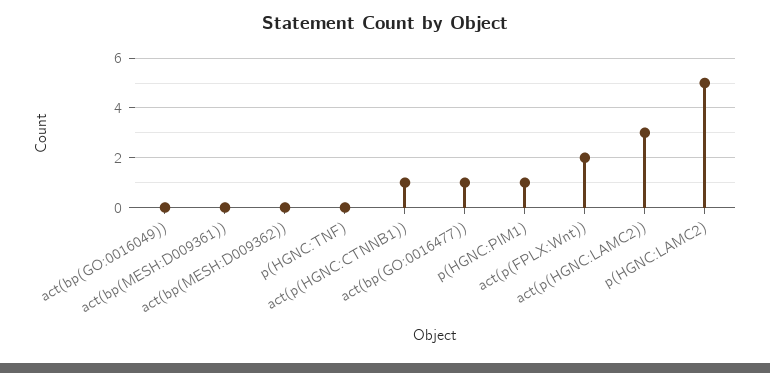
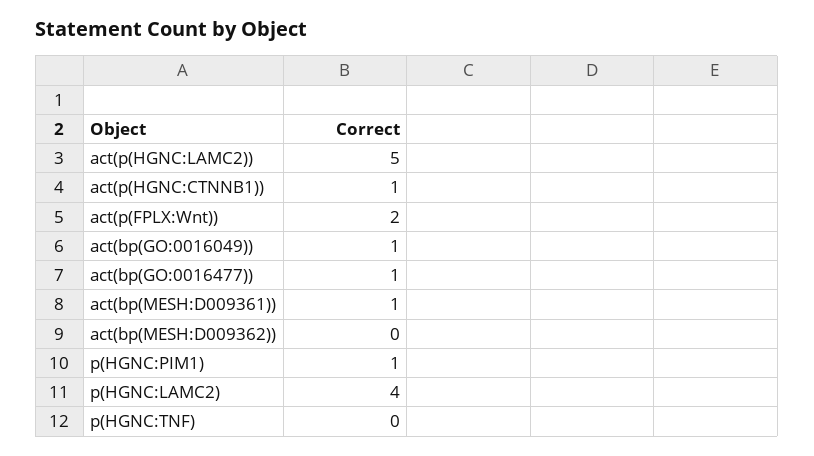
  {
-   "act(bp(GO:0016049))": 0,
+   "act(bp(GO:0016049))": 1,
-   "act(bp(MESH:D009361))": 0,
+   "act(bp(MESH:D009361))": 1,
    "act(bp(MESH:D009362))": 0,
    "p(HGNC:TNF)": 0,
    "act(p(HGNC:CTNNB1))": 1,
    "act(bp(GO:0016477))": 1,
    "p(HGNC:PIM1)": 1,
    "act(p(FPLX:Wnt))": 2,
-   "act(p(HGNC:LAMC2))": 3,
+   "act(p(HGNC:LAMC2))": 5,
-   "p(HGNC:LAMC2)": 5
+   "p(HGNC:LAMC2)": 4
  }

